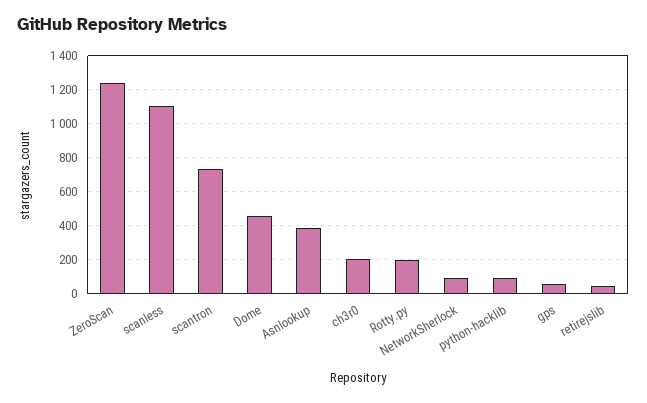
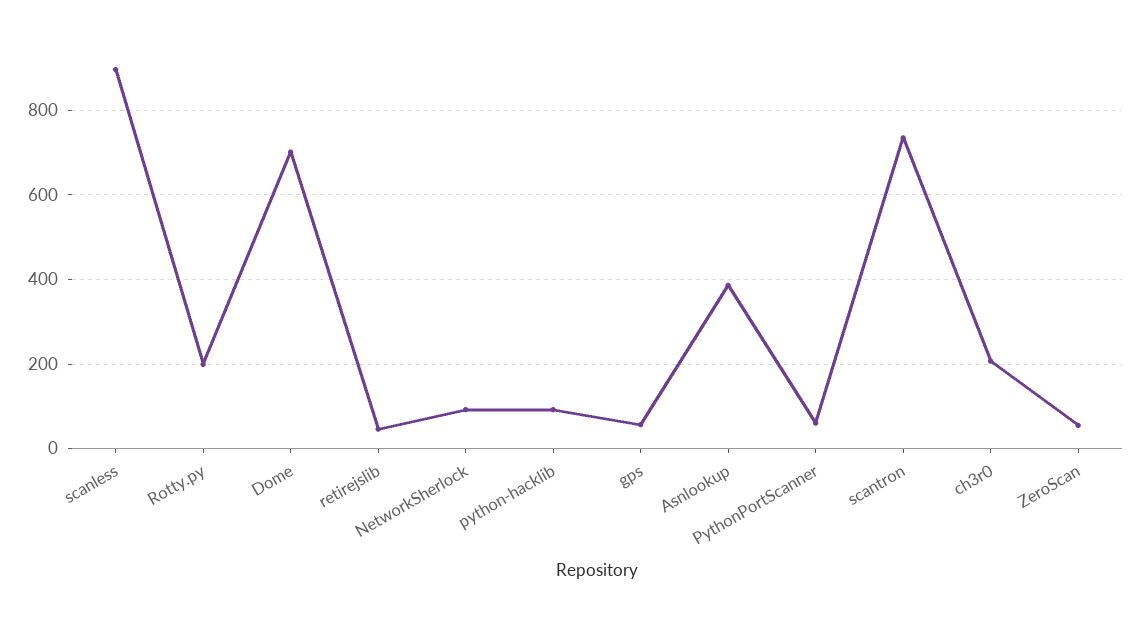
  {
-   "ZeroScan": 1250,
+   "ZeroScan": 60,
-   "scanless": 1100,
+   "scanless": 900,
    "scantron": 740,
-   "Dome": 450,
+   "Dome": 700,
    "Asnlookup": 380,
    "ch3r0": 200,
    "Rotty.py": 200,
    "NetworkSherlock": 100,
    "python-hacklib": 100,
    "gps": 60,
-   "retirejslib": 40
+   "retirejslib": 40,
+   "PythonPortScanner": 60
  }

